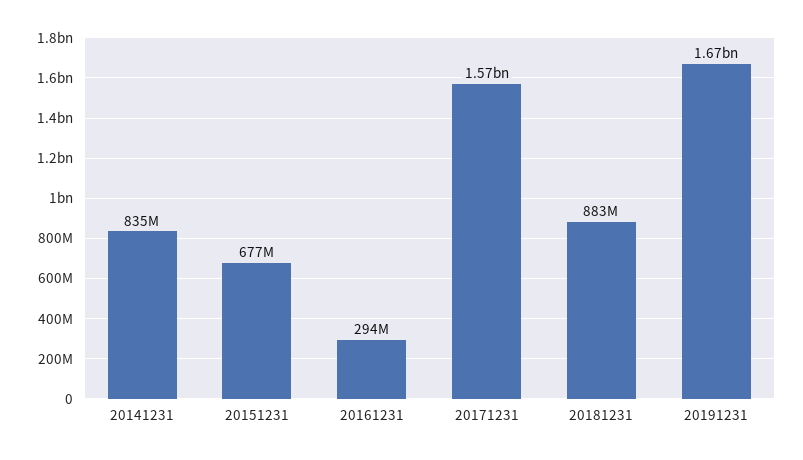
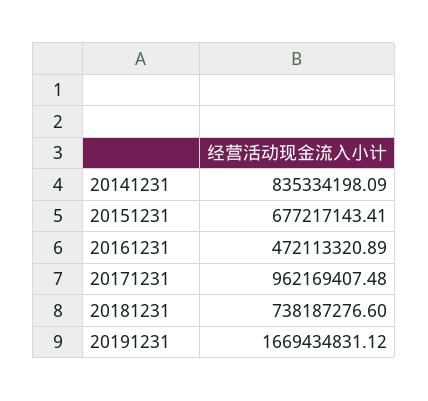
  {
    "20141231": 835334198.09,
    "20151231": 677217143.41,
-   "20161231": 294000000,
+   "20161231": 472113320.89,
-   "20171231": 1570000000,
+   "20171231": 962169407.48,
-   "20181231": 883000000,
+   "20181231": 738187276.6,
    "20191231": 1669434831.12
  }

